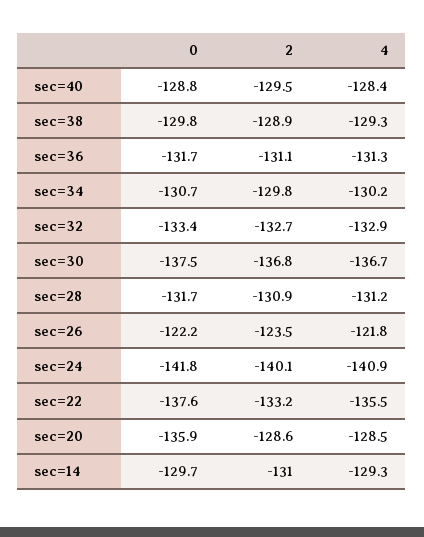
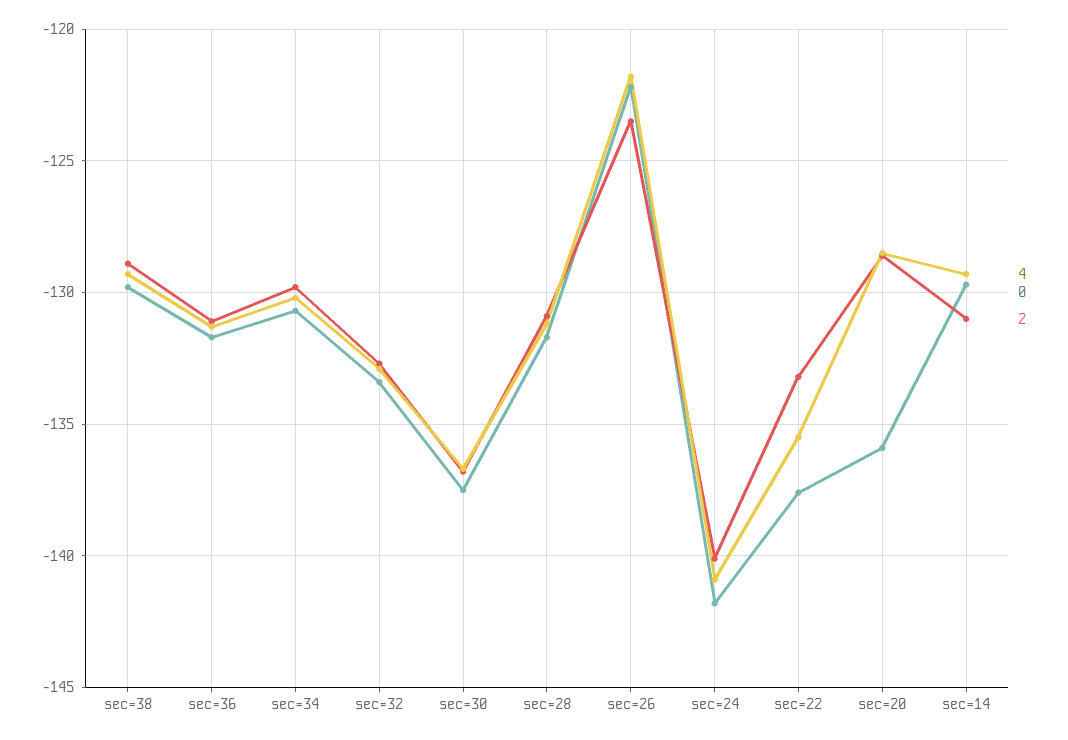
  {
    "0": {
-     "sec=40": -128.8,
      "sec=38": -129.8,
      "sec=36": -131.7,
      "sec=34": -130.7,
      "sec=32": -133.4,
      "sec=30": -137.5,
      "sec=28": -131.7,
      "sec=26": -122.2,
      "sec=24": -141.8,
      "sec=22": -137.6,
      "sec=20": -135.9,
      "sec=14": -129.7
    },
    "2": {
-     "sec=40": -129.5,
      "sec=38": -128.9,
      "sec=36": -131.1,
      "sec=34": -129.8,
      "sec=32": -132.7,
      "sec=30": -136.8,
      "sec=28": -130.9,
      "sec=26": -123.5,
      "sec=24": -140.1,
      "sec=22": -133.2,
      "sec=20": -128.6,
      "sec=14": -131
    },
    "4": {
-     "sec=40": -128.4,
      "sec=38": -129.3,
      "sec=36": -131.3,
      "sec=34": -130.2,
      "sec=32": -132.9,
      "sec=30": -136.7,
      "sec=28": -131.2,
      "sec=26": -121.8,
      "sec=24": -140.9,
      "sec=22": -135.5,
      "sec=20": -128.5,
      "sec=14": -129.3
    }
  }

